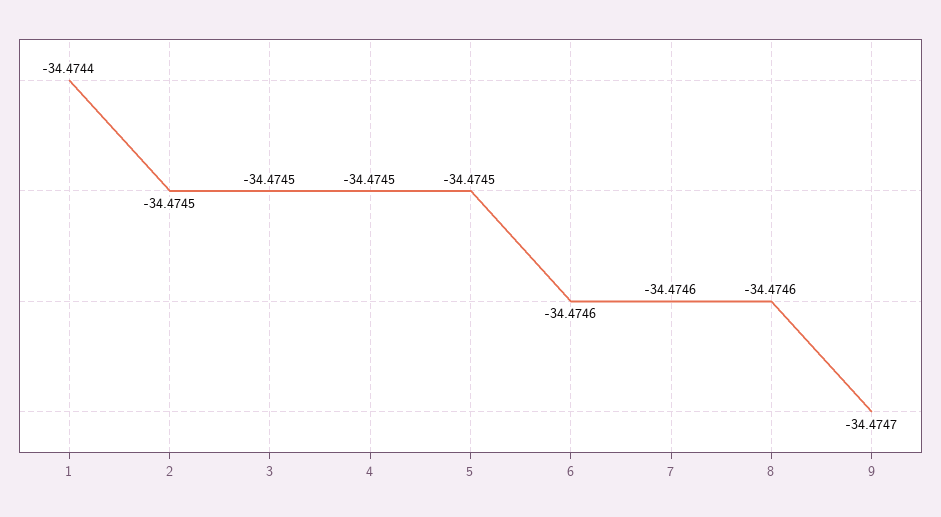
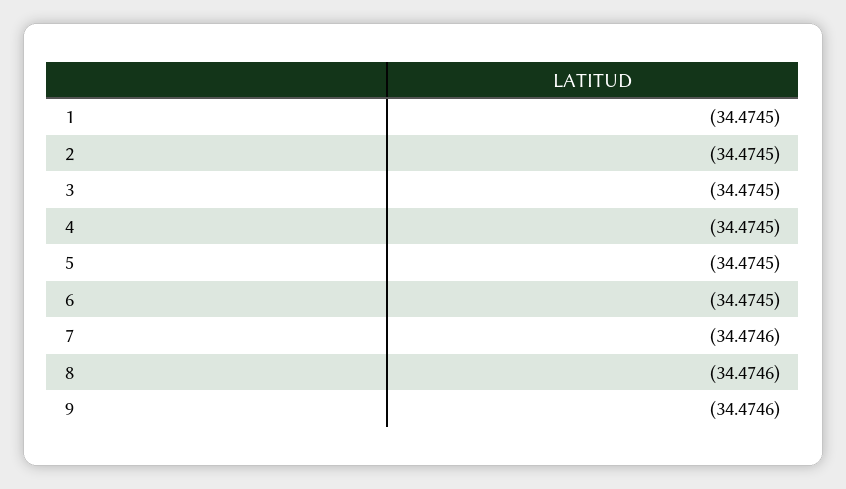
  {
-   "1": -34.4744,
+   "1": -34.4745,
    "2": -34.4745,
    "3": -34.4745,
    "4": -34.4745,
    "5": -34.4745,
-   "6": -34.4746,
+   "6": -34.4745,
    "7": -34.4746,
    "8": -34.4746,
-   "9": -34.4747
+   "9": -34.4746
  }

